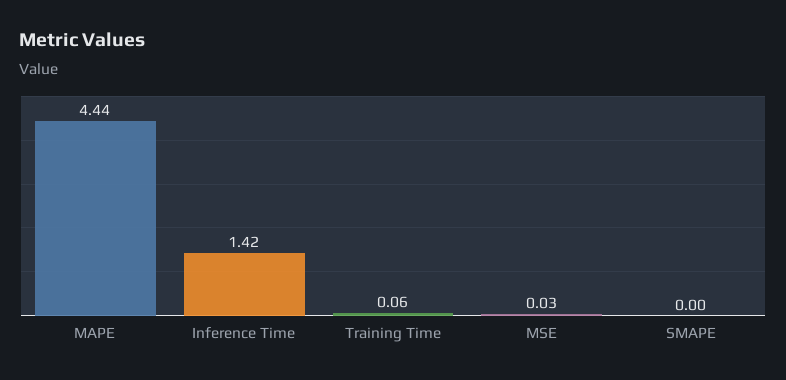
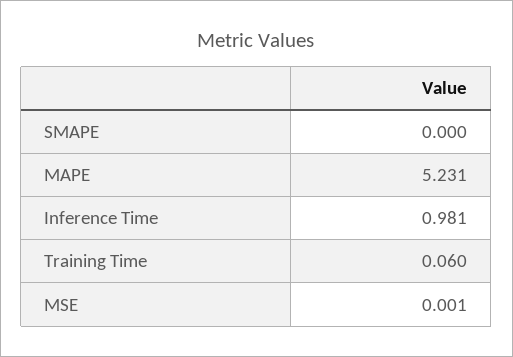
  {
-   "MAPE": 4.44,
+   "MAPE": 5.231,
-   "Inference Time": 1.42,
+   "Inference Time": 0.981,
    "Training Time": 0.06,
-   "MSE": 0.03,
+   "MSE": 0.001,
    "SMAPE": 0
  }

